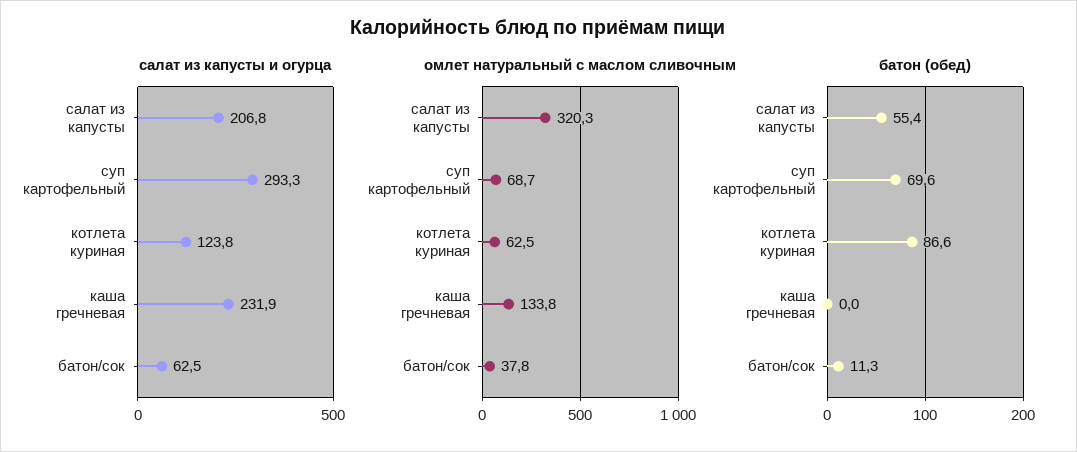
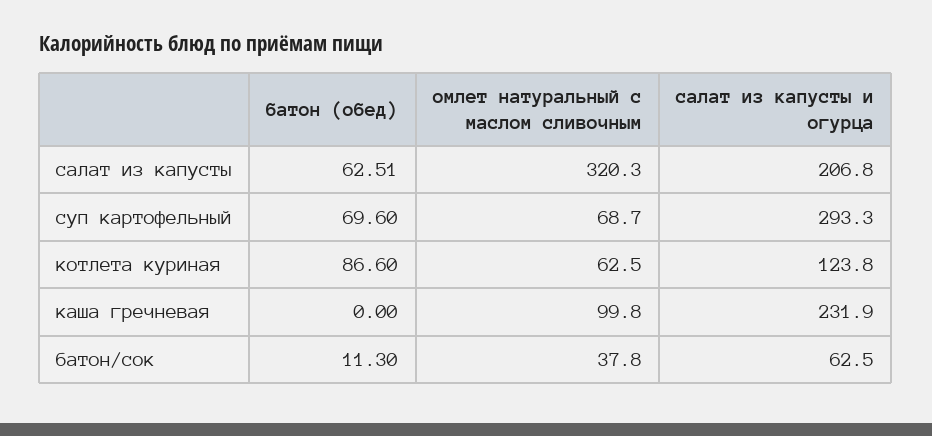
  {
    "салат из капусты и огурца": {
      "салат из капусты": 206.8,
      "суп картофельный": 293.3,
      "котлета куриная": 123.8,
      "каша гречневая": 231.9,
      "батон/сок": 62.5
    },
    "омлет натуральный с маслом сливочным": {
      "салат из капусты": 320.3,
      "суп картофельный": 68.7,
      "котлета куриная": 62.5,
-     "каша гречневая": 133.8,
+     "каша гречневая": 99.8,
      "батон/сок": 37.8
    },
    "батон (обед)": {
-     "салат из капусты": 55.4,
+     "салат из капусты": 62.51,
      "суп картофельный": 69.6,
      "котлета куриная": 86.6,
      "каша гречневая": 0,
      "батон/сок": 11.3
    }
  }

